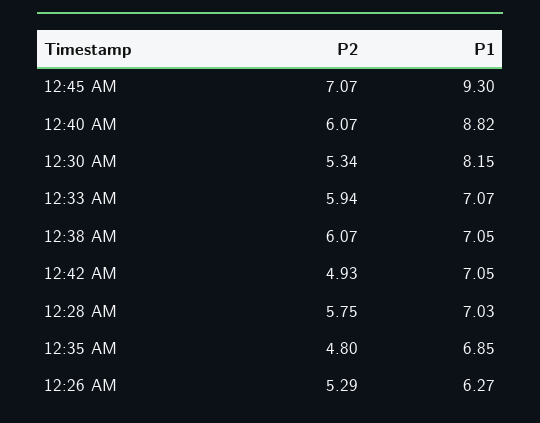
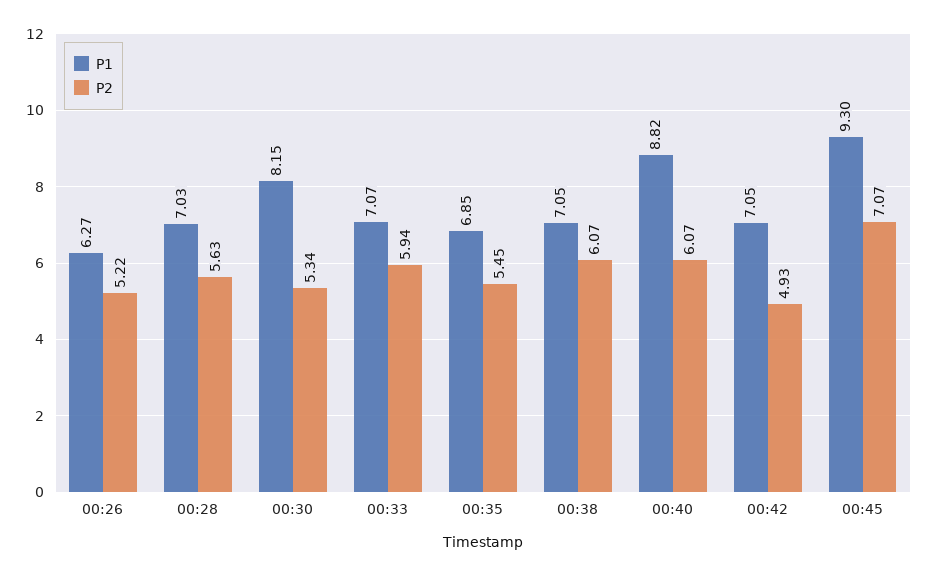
  {
    "P2": {
      "12:45 AM": 7.07,
      "12:40 AM": 6.07,
      "12:30 AM": 5.34,
      "12:33 AM": 5.94,
      "12:38 AM": 6.07,
      "12:42 AM": 4.93,
-     "12:28 AM": 5.75,
+     "12:28 AM": 5.63,
-     "12:35 AM": 4.8,
+     "12:35 AM": 5.45,
-     "12:26 AM": 5.29
+     "12:26 AM": 5.22
    },
    "P1": {
      "12:45 AM": 9.3,
      "12:40 AM": 8.82,
      "12:30 AM": 8.15,
      "12:33 AM": 7.07,
      "12:38 AM": 7.05,
      "12:42 AM": 7.05,
      "12:28 AM": 7.03,
      "12:35 AM": 6.85,
      "12:26 AM": 6.27
    }
  }

